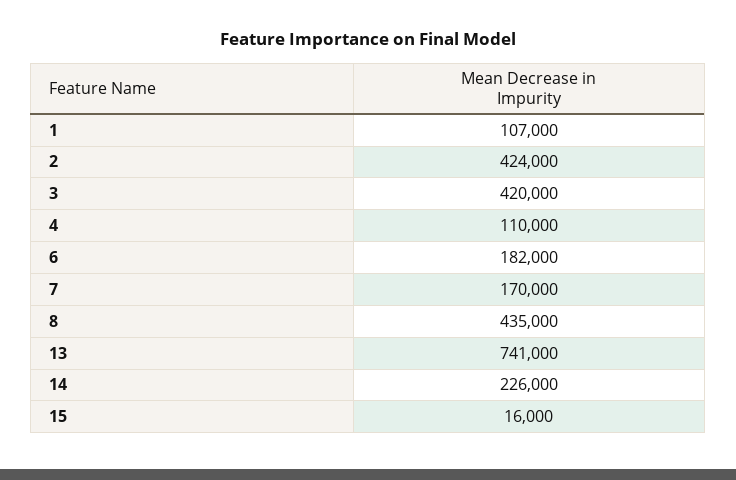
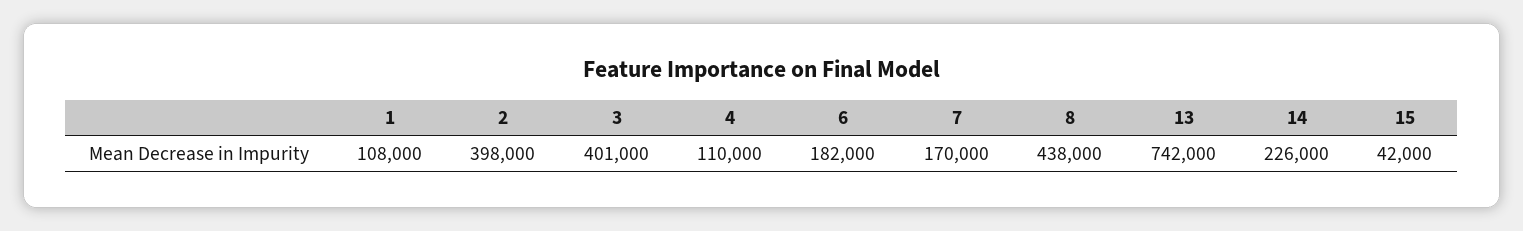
  {
-   "1": 107000,
+   "1": 108000,
-   "2": 424000,
+   "2": 398000,
-   "3": 420000,
+   "3": 401000,
    "4": 110000,
    "6": 182000,
    "7": 170000,
-   "8": 435000,
+   "8": 438000,
-   "13": 741000,
+   "13": 742000,
    "14": 226000,
-   "15": 16000
+   "15": 42000
  }

